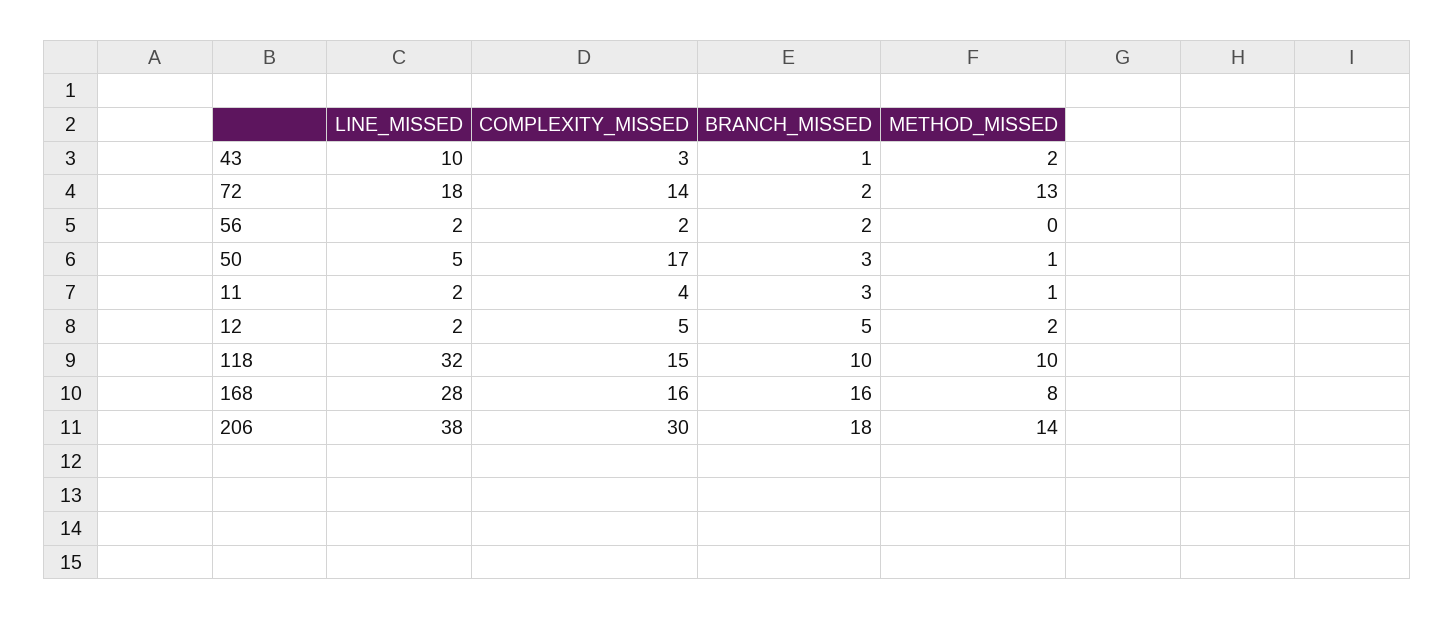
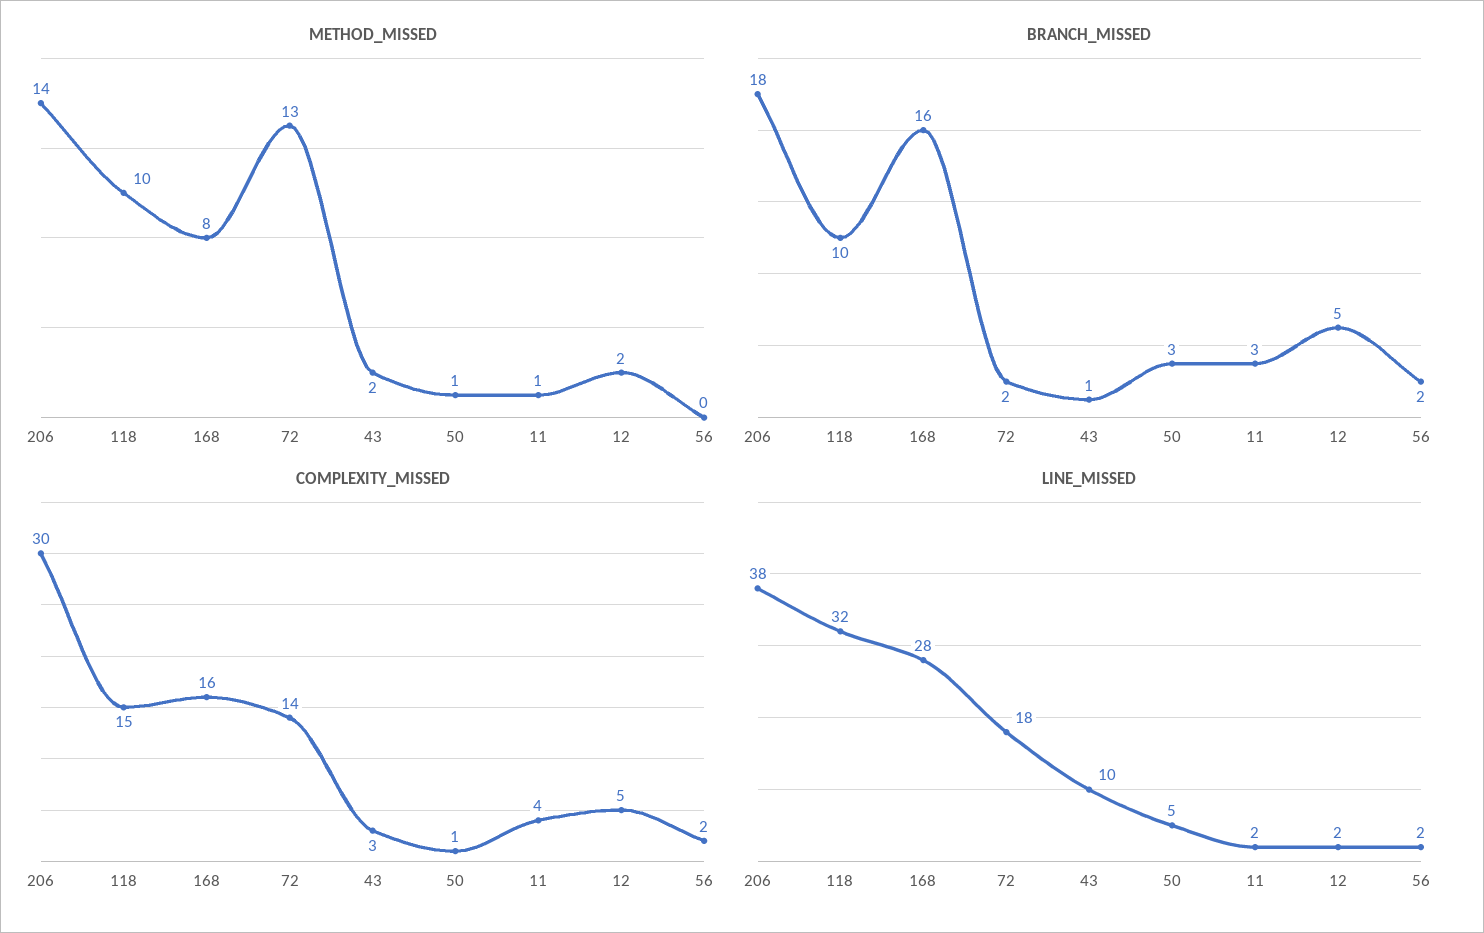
  {
    "LINE_MISSED": {
      "43": 10,
      "72": 18,
      "56": 2,
      "50": 5,
      "11": 2,
      "12": 2,
      "118": 32,
      "168": 28,
      "206": 38
    },
    "COMPLEXITY_MISSED": {
      "43": 3,
      "72": 14,
      "56": 2,
-     "50": 17,
+     "50": 1,
      "11": 4,
      "12": 5,
      "118": 15,
      "168": 16,
      "206": 30
    },
    "BRANCH_MISSED": {
      "43": 1,
      "72": 2,
      "56": 2,
      "50": 3,
      "11": 3,
      "12": 5,
      "118": 10,
      "168": 16,
      "206": 18
    },
    "METHOD_MISSED": {
      "43": 2,
      "72": 13,
      "56": 0,
      "50": 1,
      "11": 1,
      "12": 2,
      "118": 10,
      "168": 8,
      "206": 14
    }
  }

